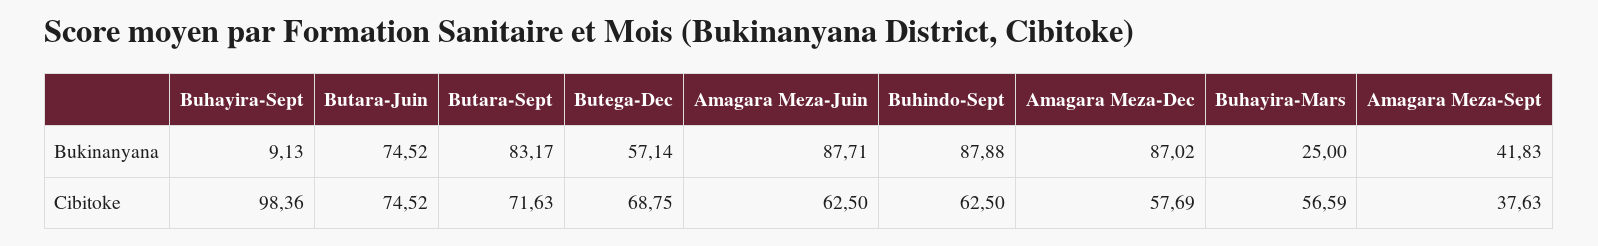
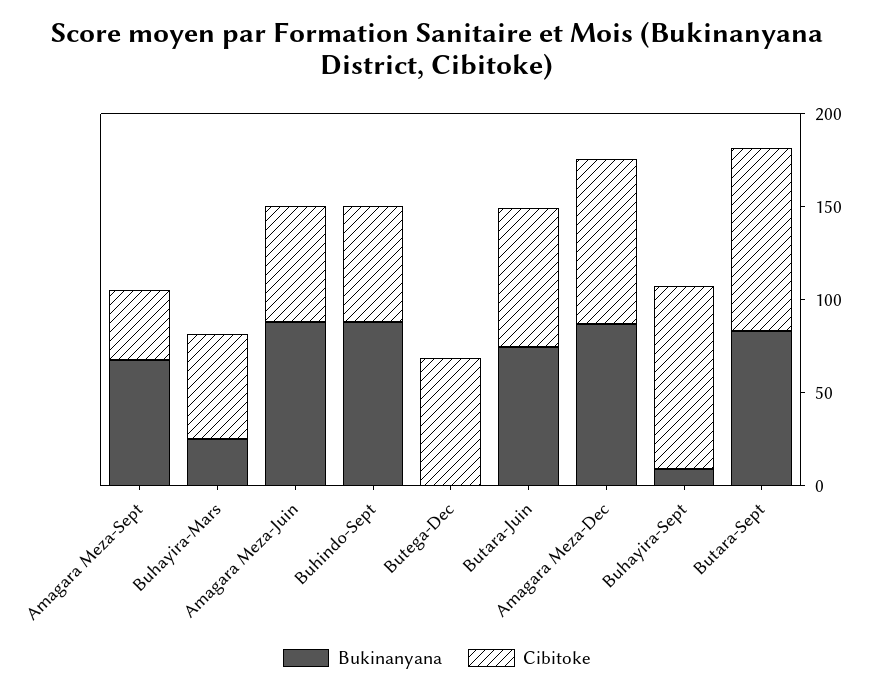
  {
    "Bukinanyana": {
      "Buhayira-Sept": 9.13,
      "Butara-Juin": 74.52,
      "Butara-Sept": 83.17,
-     "Butega-Dec": 57.14,
+     "Butega-Dec": 0,
      "Amagara Meza-Juin": 87.71,
      "Buhindo-Sept": 87.88,
      "Amagara Meza-Dec": 87.02,
      "Buhayira-Mars": 25,
-     "Amagara Meza-Sept": 41.83
+     "Amagara Meza-Sept": 70
    },
    "Cibitoke": {
      "Buhayira-Sept": 98.36,
      "Butara-Juin": 74.52,
-     "Butara-Sept": 71.63,
+     "Butara-Sept": 100,
      "Butega-Dec": 68.75,
      "Amagara Meza-Juin": 62.5,
      "Buhindo-Sept": 62.5,
-     "Amagara Meza-Dec": 57.69,
+     "Amagara Meza-Dec": 90,
      "Buhayira-Mars": 56.59,
      "Amagara Meza-Sept": 37.63
    }
  }

